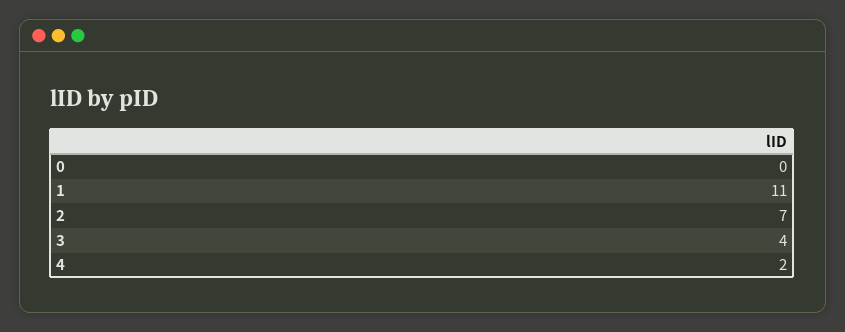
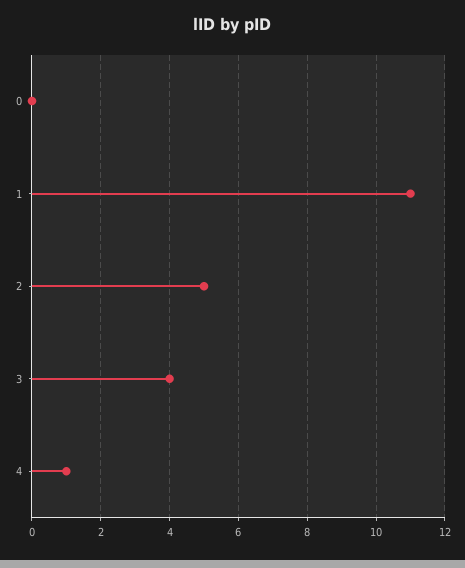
  {
    "0": 0,
    "1": 11,
-   "2": 7,
+   "2": 5,
    "3": 4,
-   "4": 2
+   "4": 1
  }

